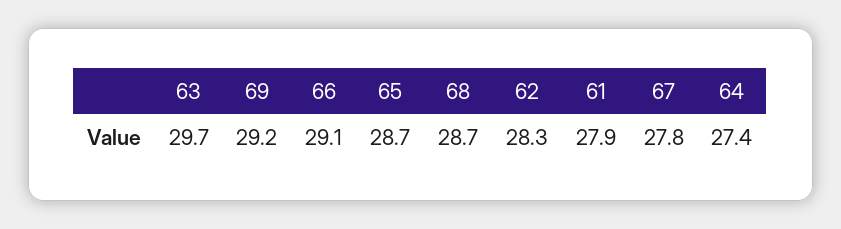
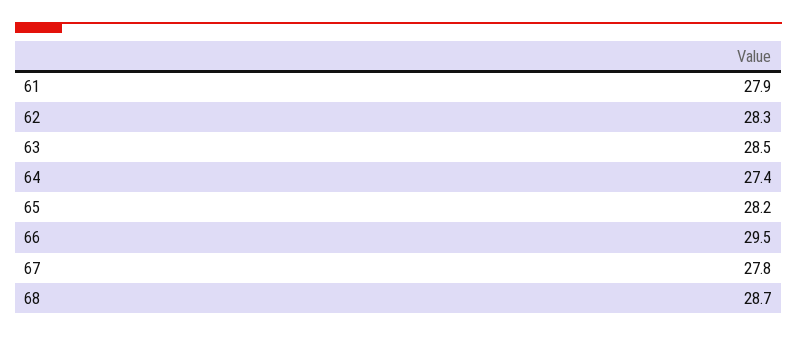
  {
-   "63": 29.7,
+   "63": 28.5,
-   "69": 29.2,
-   "66": 29.1,
+   "66": 29.5,
-   "65": 28.7,
+   "65": 28.2,
    "68": 28.7,
    "62": 28.3,
    "61": 27.9,
    "67": 27.8,
    "64": 27.4
  }

